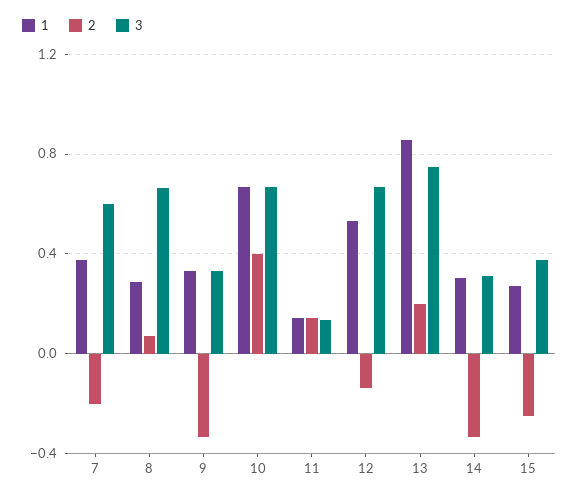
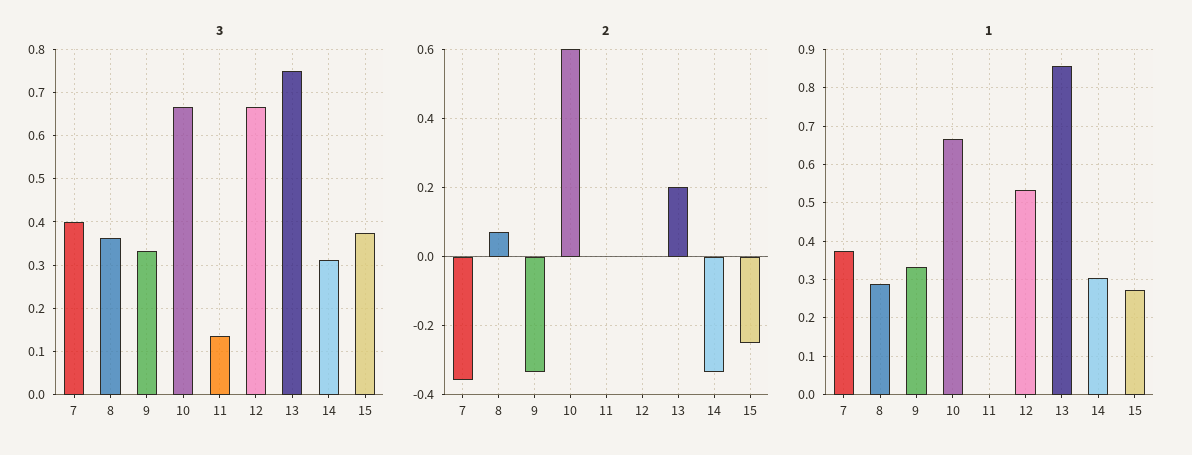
  {
    "1": {
      "7": 0.38,
      "8": 0.28,
      "9": 0.34,
      "10": 0.66,
-     "11": 0.15,
+     "11": 0,
      "12": 0.54,
      "13": 0.86,
      "14": 0.3,
      "15": 0.28
    },
    "2": {
-     "7": -0.2,
+     "7": -0.36,
      "8": 0.08,
      "9": -0.34,
-     "10": 0.4,
+     "10": 0.6,
-     "11": 0.15,
+     "11": 0,
-     "12": -0.15,
+     "12": 0,
      "13": 0.2,
      "14": -0.34,
      "15": -0.26
    },
    "3": {
-     "7": 0.6,
+     "7": 0.4,
-     "8": 0.65,
+     "8": 0.36,
      "9": 0.34,
      "10": 0.66,
      "11": 0.14,
      "12": 0.66,
      "13": 0.76,
      "14": 0.32,
      "15": 0.38
    }
  }

